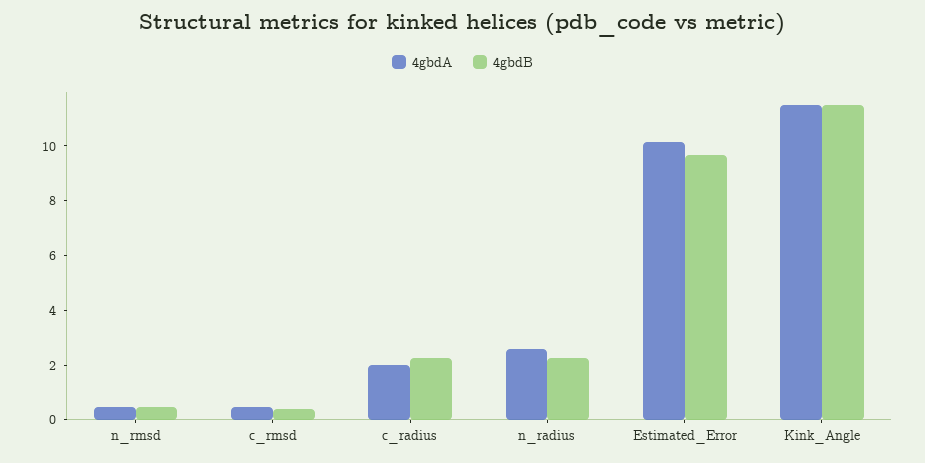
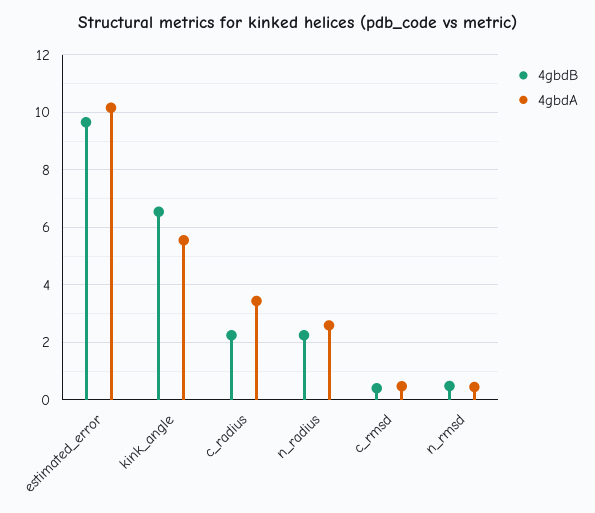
  {
    "4gbdA": {
      "n_rmsd": 0.5,
      "c_rmsd": 0.5,
-     "c_radius": 2,
+     "c_radius": 3.5,
      "n_radius": 2.5,
      "Estimated_Error": 10.25,
-     "Kink_Angle": 11.5
+     "Kink_Angle": 5.5
    },
    "4gbdB": {
      "n_rmsd": 0.5,
      "c_rmsd": 0.5,
      "c_radius": 2.25,
      "n_radius": 2.25,
      "Estimated_Error": 9.75,
-     "Kink_Angle": 11.5
+     "Kink_Angle": 6.5
    }
  }

